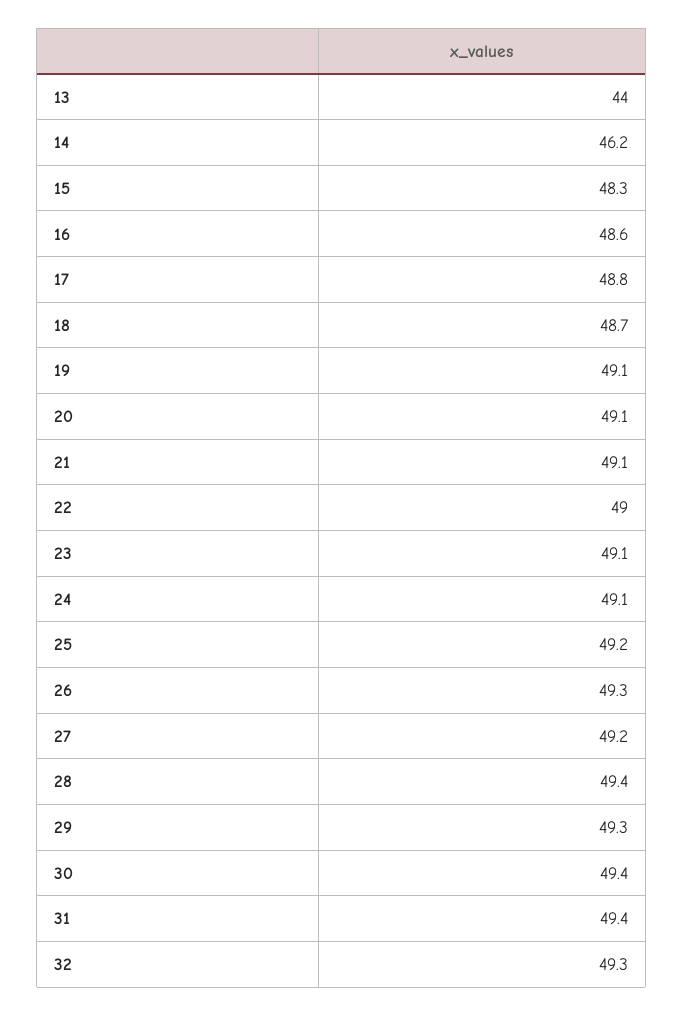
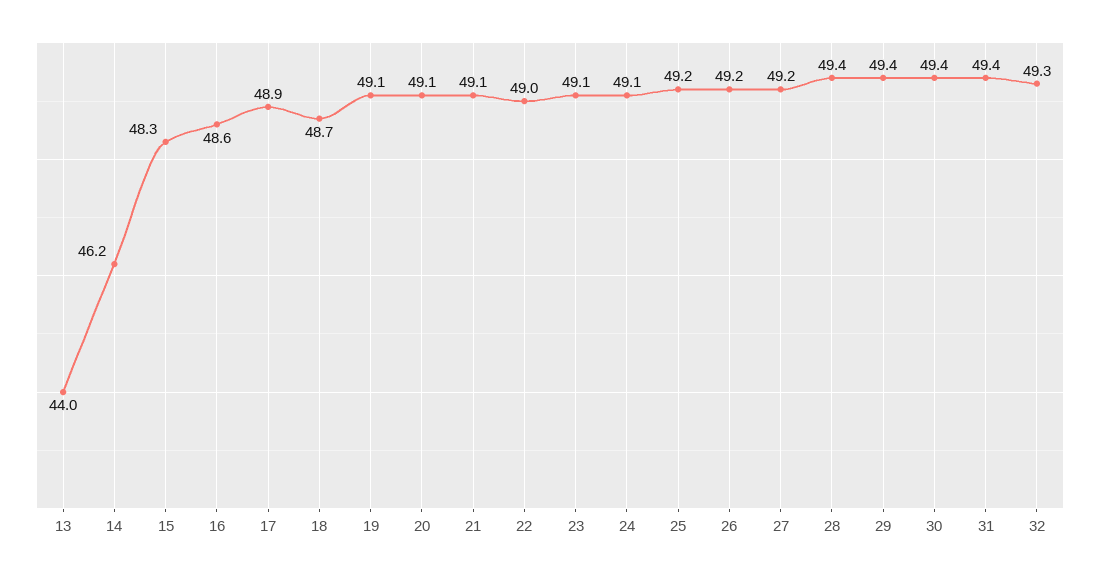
  {
    "13": 44,
    "14": 46.2,
    "15": 48.3,
    "16": 48.6,
-   "17": 48.8,
+   "17": 48.9,
    "18": 48.7,
    "19": 49.1,
    "20": 49.1,
    "21": 49.1,
    "22": 49,
    "23": 49.1,
    "24": 49.1,
    "25": 49.2,
-   "26": 49.3,
+   "26": 49.2,
    "27": 49.2,
    "28": 49.4,
-   "29": 49.3,
+   "29": 49.4,
    "30": 49.4,
    "31": 49.4,
    "32": 49.3
  }

